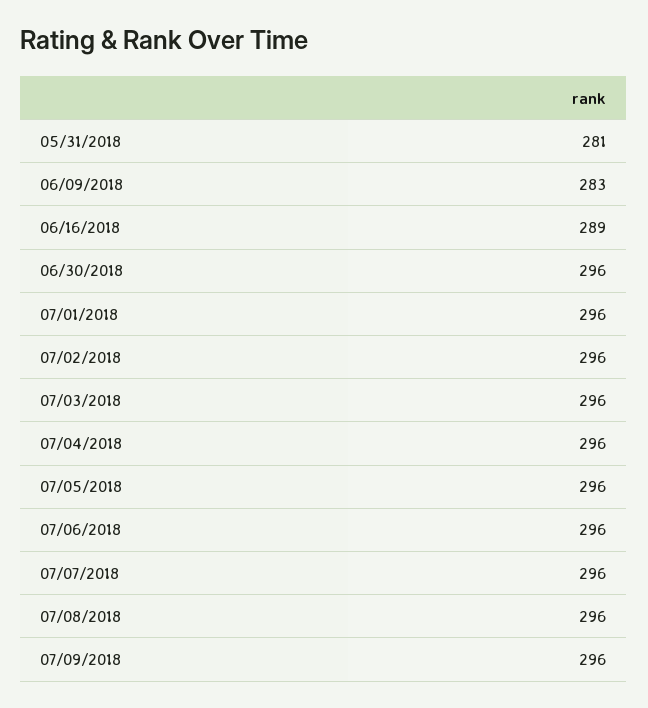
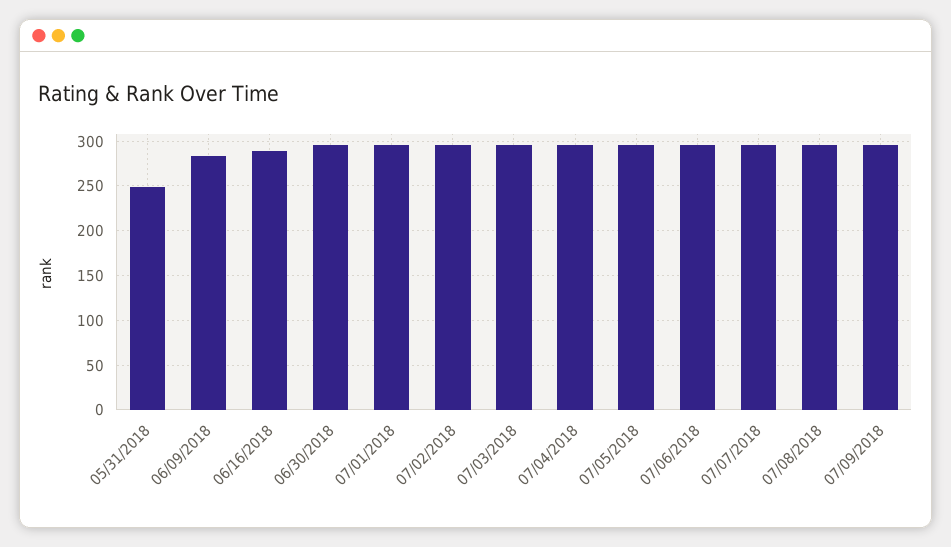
  {
-   "05/31/2018": 281,
+   "05/31/2018": 250,
    "06/09/2018": 283,
    "06/16/2018": 289,
    "06/30/2018": 296,
    "07/01/2018": 296,
    "07/02/2018": 296,
    "07/03/2018": 296,
    "07/04/2018": 296,
    "07/05/2018": 296,
    "07/06/2018": 296,
    "07/07/2018": 296,
    "07/08/2018": 296,
    "07/09/2018": 296
  }

